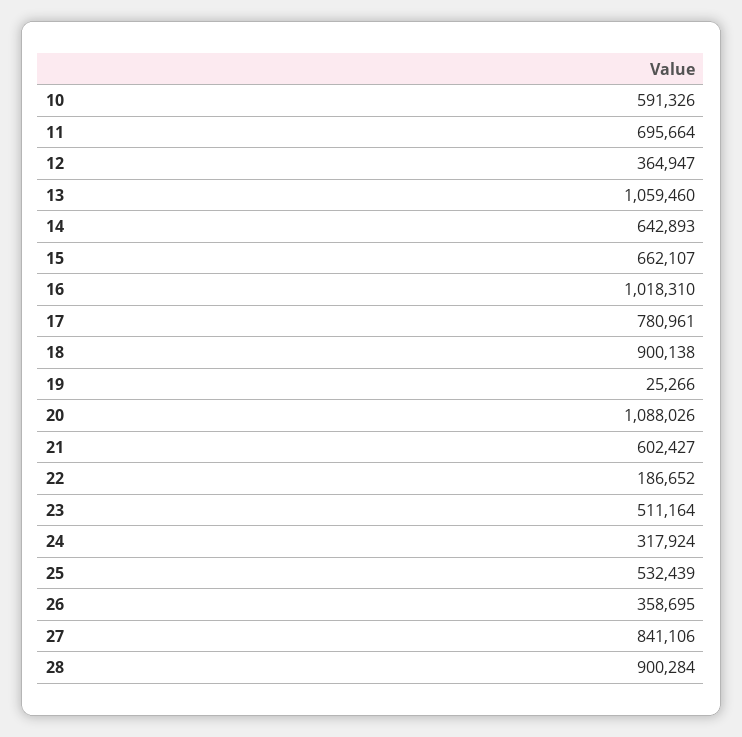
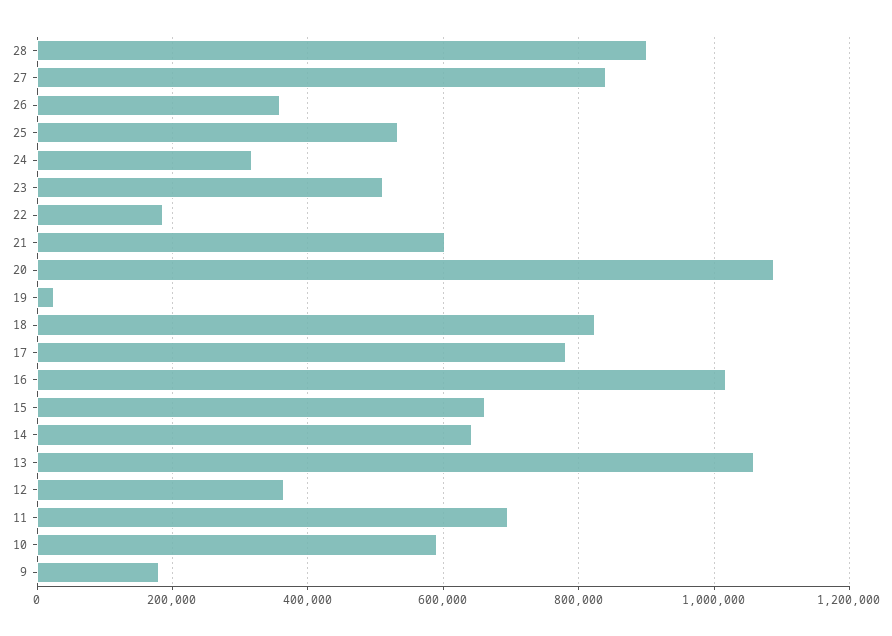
  {
    "10": 591326,
    "11": 695664,
    "12": 364947,
    "13": 1059460,
    "14": 642893,
    "15": 662107,
    "16": 1018310,
    "17": 780961,
-   "18": 900138,
+   "18": 820000,
    "19": 25266,
    "20": 1088026,
    "21": 602427,
    "22": 186652,
    "23": 511164,
    "24": 317924,
    "25": 532439,
    "26": 358695,
    "27": 841106,
-   "28": 900284
+   "28": 900284,
+   "9": 180000
  }

